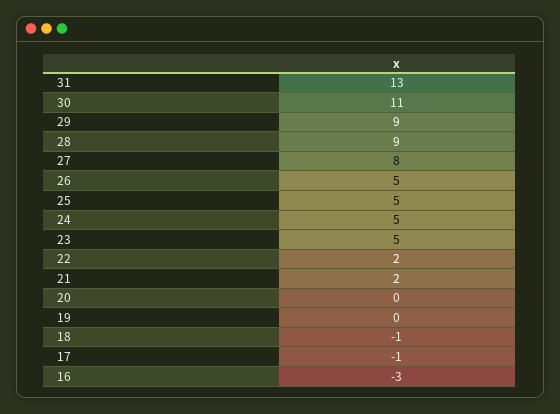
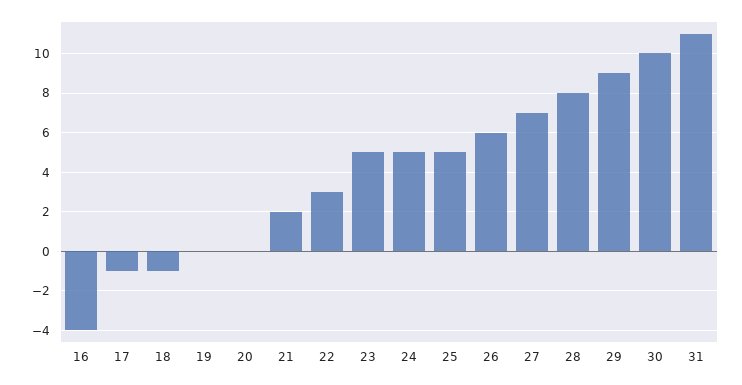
  {
-   "31": 13,
+   "31": 11,
-   "30": 11,
+   "30": 10,
    "29": 9,
-   "28": 9,
+   "28": 8,
-   "27": 8,
+   "27": 7,
-   "26": 5,
+   "26": 6,
    "25": 5,
    "24": 5,
    "23": 5,
-   "22": 2,
+   "22": 3,
    "21": 2,
    "20": 0,
    "19": 0,
    "18": -1,
    "17": -1,
-   "16": -3
+   "16": -4
  }

